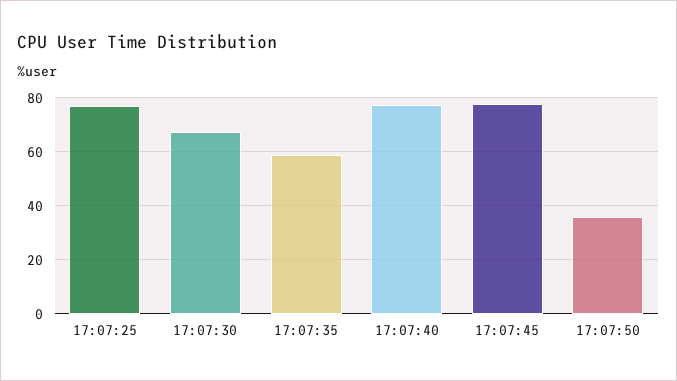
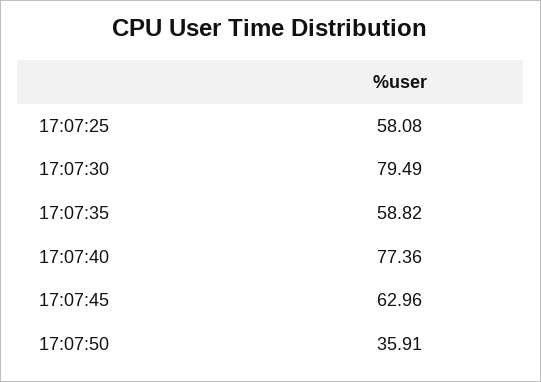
  {
-   "17:07:25": 77.5,
+   "17:07:25": 58.08,
-   "17:07:30": 67.5,
+   "17:07:30": 79.49,
    "17:07:35": 58.82,
    "17:07:40": 77.36,
-   "17:07:45": 77.5,
+   "17:07:45": 62.96,
    "17:07:50": 35.91
  }

